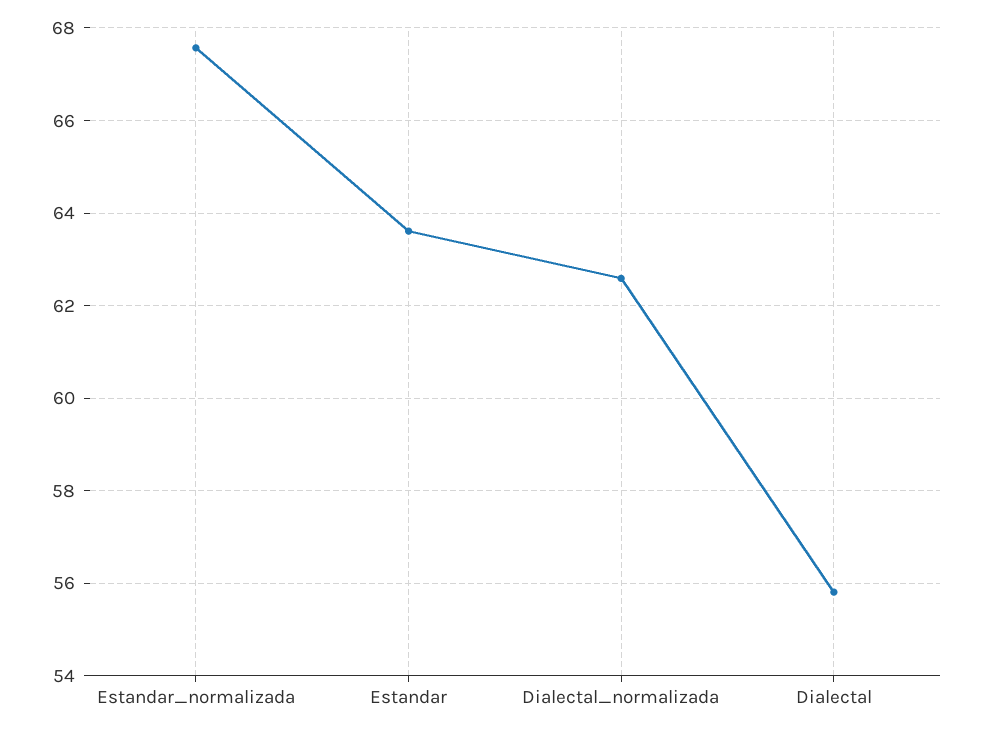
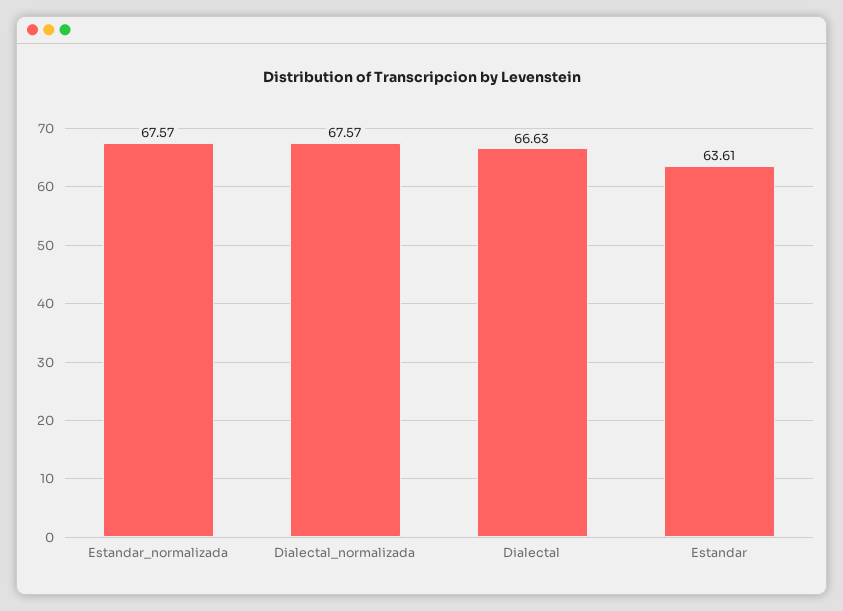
  {
    "Estandar_normalizada": 67.57,
    "Estandar": 63.61,
-   "Dialectal_normalizada": 62.6,
+   "Dialectal_normalizada": 67.57,
-   "Dialectal": 55.8
+   "Dialectal": 66.63
  }

